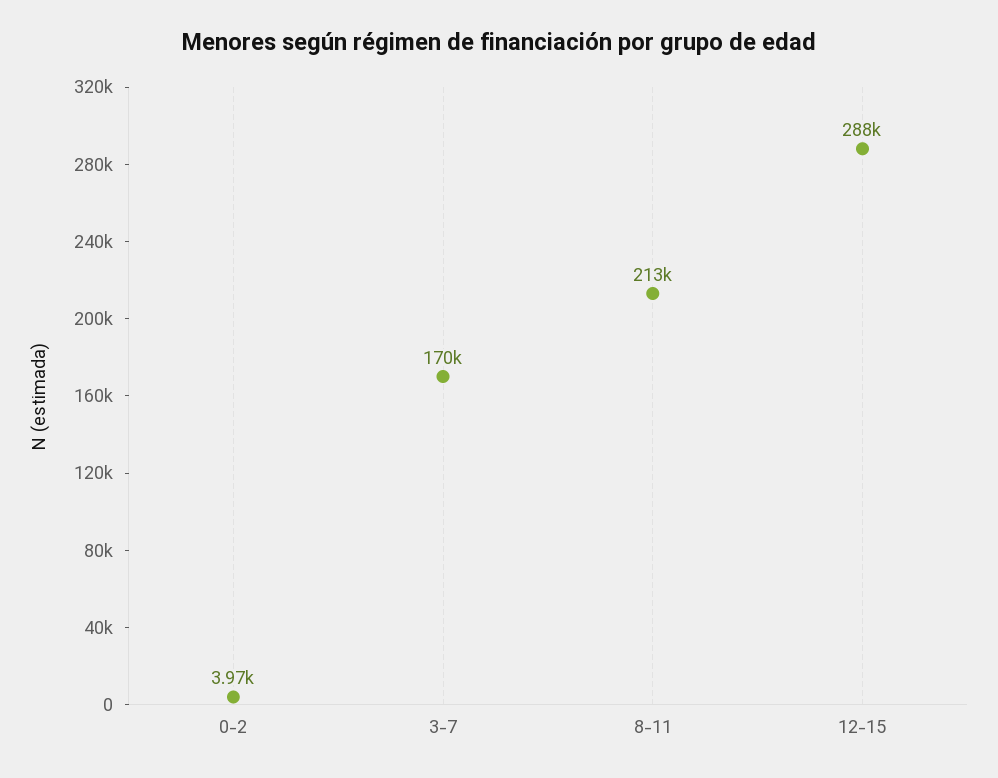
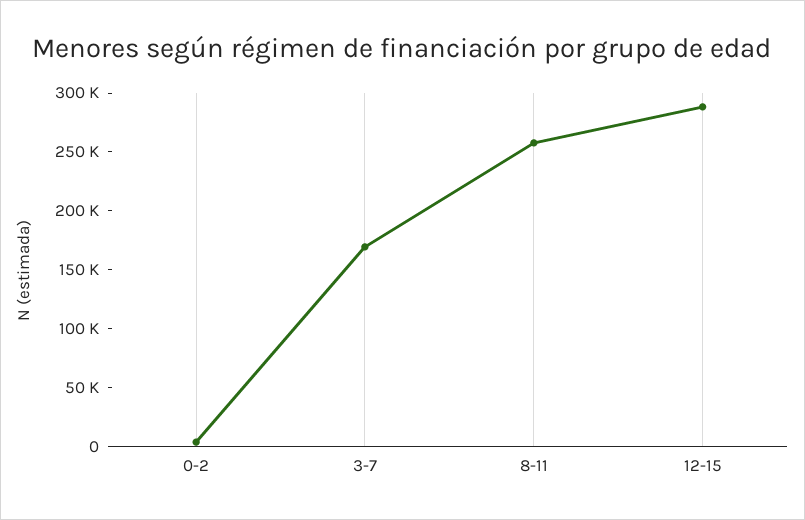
  {
    "0-2": 3970,
    "3-7": 170000,
-   "8-11": 213000,
+   "8-11": 260000,
    "12-15": 288000
  }

